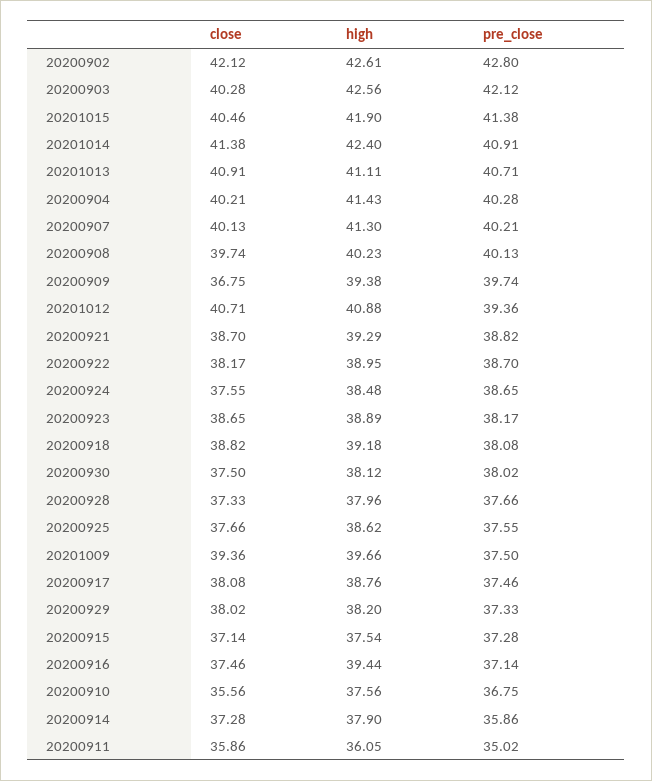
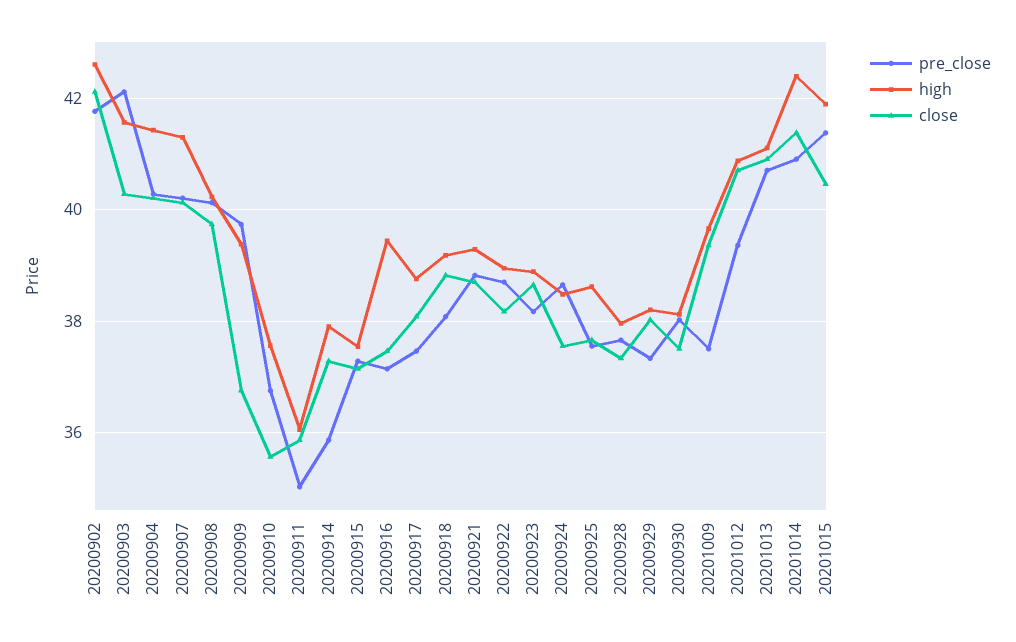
  {
    "close": {
      "20200902": 42.12,
      "20200903": 40.28,
      "20201015": 40.46,
      "20201014": 41.38,
      "20201013": 40.91,
      "20200904": 40.21,
      "20200907": 40.13,
      "20200908": 39.74,
      "20200909": 36.75,
      "20201012": 40.71,
      "20200921": 38.7,
      "20200922": 38.17,
      "20200924": 37.55,
      "20200923": 38.65,
      "20200918": 38.82,
      "20200930": 37.5,
      "20200928": 37.33,
      "20200925": 37.66,
      "20201009": 39.36,
      "20200917": 38.08,
      "20200929": 38.02,
      "20200915": 37.14,
      "20200916": 37.46,
      "20200910": 35.56,
      "20200914": 37.28,
      "20200911": 35.86
    },
    "high": {
      "20200902": 42.61,
-     "20200903": 42.56,
+     "20200903": 41.6,
      "20201015": 41.9,
      "20201014": 42.4,
      "20201013": 41.11,
      "20200904": 41.43,
      "20200907": 41.3,
      "20200908": 40.23,
      "20200909": 39.38,
      "20201012": 40.88,
      "20200921": 39.29,
      "20200922": 38.95,
      "20200924": 38.48,
      "20200923": 38.89,
      "20200918": 39.18,
      "20200930": 38.12,
      "20200928": 37.96,
      "20200925": 38.62,
      "20201009": 39.66,
      "20200917": 38.76,
      "20200929": 38.2,
      "20200915": 37.54,
      "20200916": 39.44,
      "20200910": 37.56,
      "20200914": 37.9,
      "20200911": 36.05
    },
    "pre_close": {
-     "20200902": 42.8,
+     "20200902": 41.8,
      "20200903": 42.12,
      "20201015": 41.38,
      "20201014": 40.91,
      "20201013": 40.71,
      "20200904": 40.28,
      "20200907": 40.21,
      "20200908": 40.13,
      "20200909": 39.74,
      "20201012": 39.36,
      "20200921": 38.82,
      "20200922": 38.7,
      "20200924": 38.65,
      "20200923": 38.17,
      "20200918": 38.08,
      "20200930": 38.02,
      "20200928": 37.66,
      "20200925": 37.55,
      "20201009": 37.5,
      "20200917": 37.46,
      "20200929": 37.33,
      "20200915": 37.28,
      "20200916": 37.14,
      "20200910": 36.75,
      "20200914": 35.86,
      "20200911": 35.02
    }
  }

